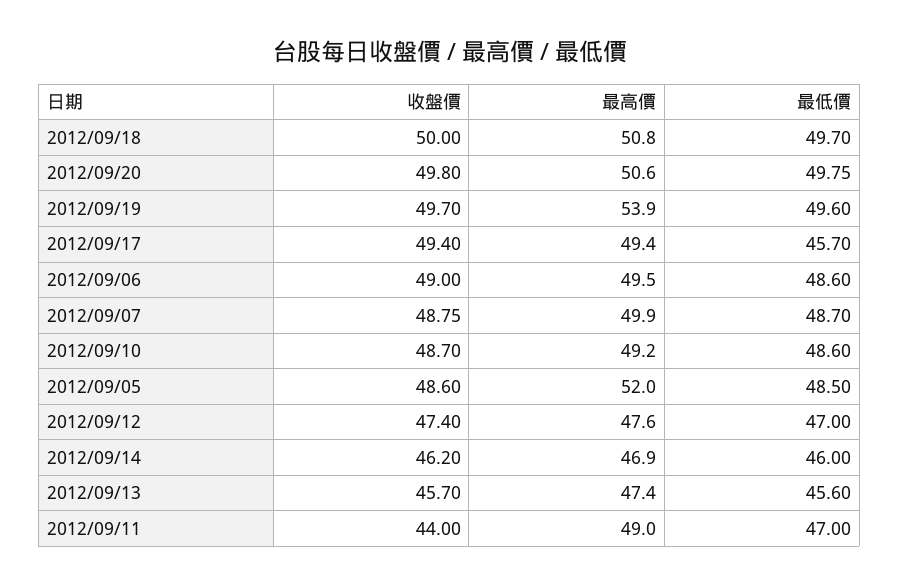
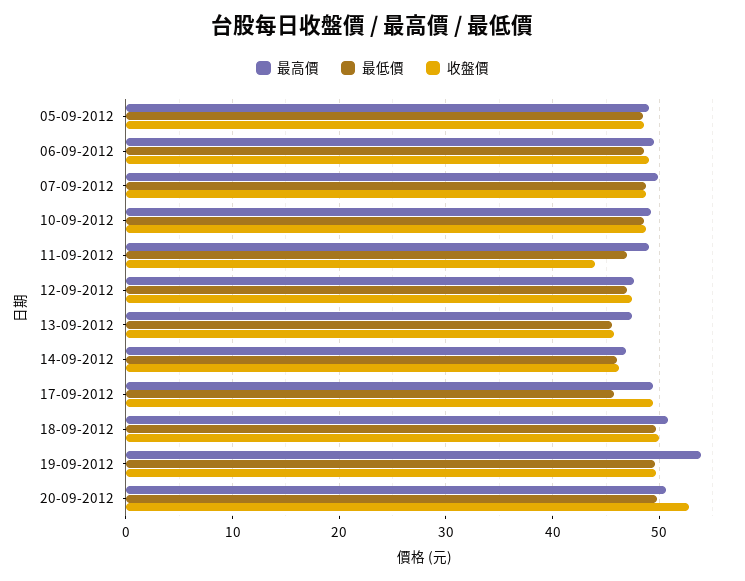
  {
    "收盤價": {
      "2012/09/18": 50,
-     "2012/09/20": 49.8,
+     "2012/09/20": 53,
      "2012/09/19": 49.7,
      "2012/09/17": 49.4,
      "2012/09/06": 49,
      "2012/09/07": 48.75,
      "2012/09/10": 48.7,
      "2012/09/05": 48.6,
      "2012/09/12": 47.4,
      "2012/09/14": 46.2,
      "2012/09/13": 45.7,
      "2012/09/11": 44
    },
    "最高價": {
      "2012/09/18": 50.8,
      "2012/09/20": 50.6,
      "2012/09/19": 53.9,
      "2012/09/17": 49.4,
      "2012/09/06": 49.5,
      "2012/09/07": 49.9,
      "2012/09/10": 49.2,
-     "2012/09/05": 52,
+     "2012/09/05": 49,
      "2012/09/12": 47.6,
      "2012/09/14": 46.9,
      "2012/09/13": 47.4,
      "2012/09/11": 49
    },
    "最低價": {
      "2012/09/18": 49.7,
      "2012/09/20": 49.75,
      "2012/09/19": 49.6,
      "2012/09/17": 45.7,
      "2012/09/06": 48.6,
      "2012/09/07": 48.7,
      "2012/09/10": 48.6,
      "2012/09/05": 48.5,
      "2012/09/12": 47,
      "2012/09/14": 46,
      "2012/09/13": 45.6,
      "2012/09/11": 47
    }
  }

